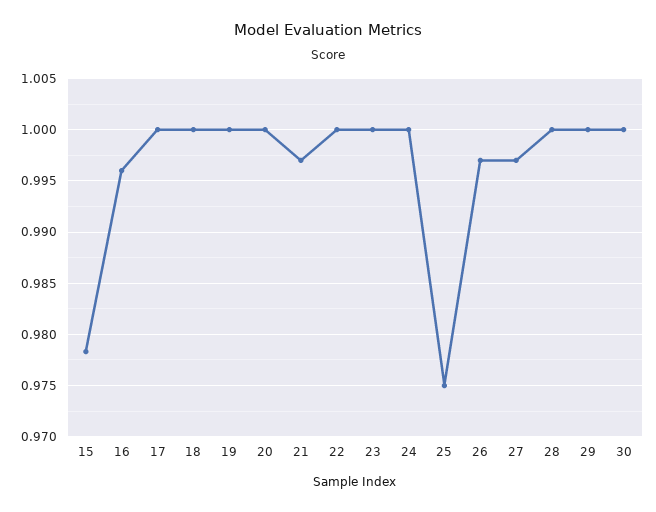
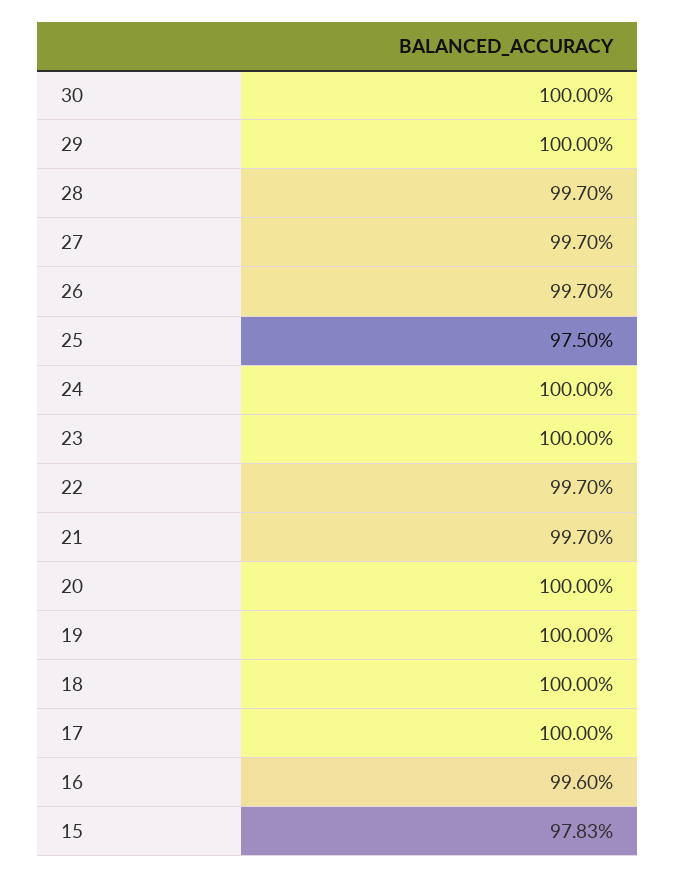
  {
    "15": 0.9783,
    "16": 0.996,
    "17": 1,
    "18": 1,
    "19": 1,
    "20": 1,
    "21": 0.997,
-   "22": 1,
+   "22": 0.997,
    "23": 1,
    "24": 1,
    "25": 0.975,
    "26": 0.997,
    "27": 0.997,
-   "28": 1,
+   "28": 0.997,
    "29": 1,
    "30": 1
  }

